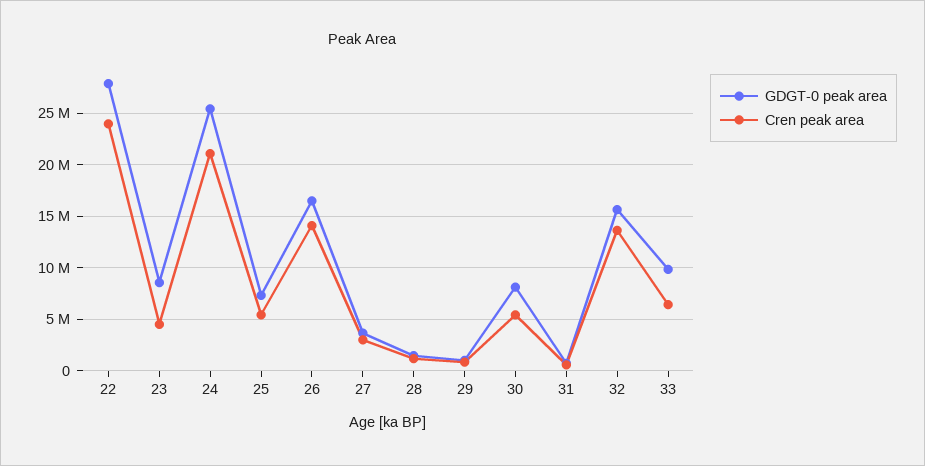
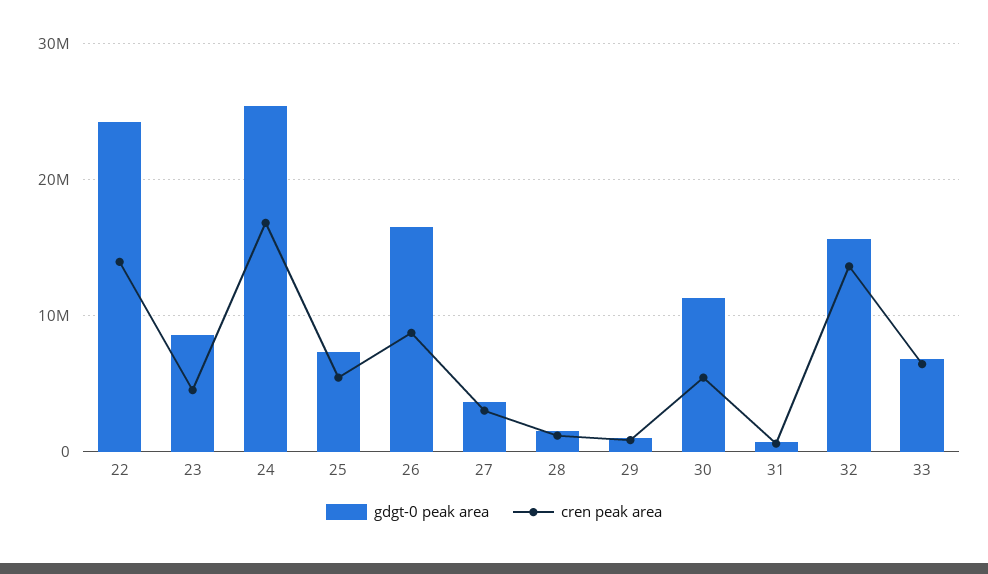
  {
    "GDGT-0 peak area": {
-     "22": 28000000,
+     "22": 24000000,
      "23": 9000000,
      "24": 25000000,
      "25": 7000000,
      "26": 16000000,
      "27": 4000000,
      "28": 1000000,
      "29": 1000000,
-     "30": 8000000,
+     "30": 11000000,
      "31": 1000000,
      "32": 16000000,
-     "33": 10000000
+     "33": 7000000
    },
    "Cren peak area": {
-     "22": 24000000,
+     "22": 14000000,
      "23": 5000000,
-     "24": 21000000,
+     "24": 17000000,
      "25": 5000000,
-     "26": 14000000,
+     "26": 9000000,
      "27": 3000000,
      "28": 1000000,
      "29": 1000000,
      "30": 5000000,
      "31": 1000000,
      "32": 14000000,
      "33": 6000000
    }
  }

